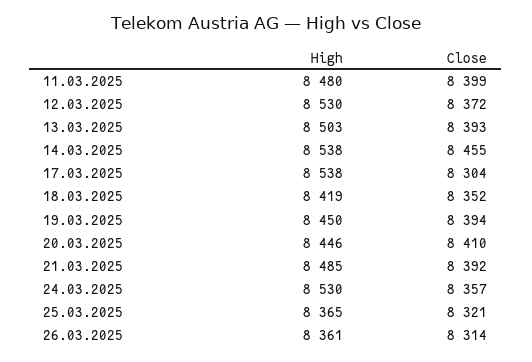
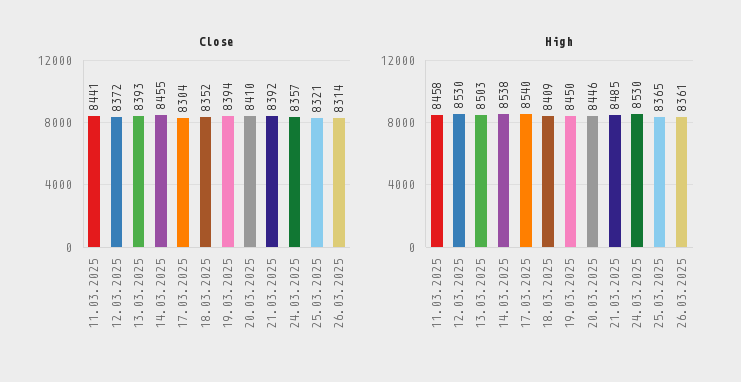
  {
    "High": {
-     "11.03.2025": 8480,
+     "11.03.2025": 8458,
      "12.03.2025": 8530,
      "13.03.2025": 8503,
      "14.03.2025": 8538,
-     "17.03.2025": 8538,
+     "17.03.2025": 8540,
-     "18.03.2025": 8419,
+     "18.03.2025": 8409,
      "19.03.2025": 8450,
      "20.03.2025": 8446,
      "21.03.2025": 8485,
      "24.03.2025": 8530,
      "25.03.2025": 8365,
      "26.03.2025": 8361
    },
    "Close": {
-     "11.03.2025": 8399,
+     "11.03.2025": 8441,
      "12.03.2025": 8372,
      "13.03.2025": 8393,
      "14.03.2025": 8455,
      "17.03.2025": 8304,
      "18.03.2025": 8352,
      "19.03.2025": 8394,
      "20.03.2025": 8410,
      "21.03.2025": 8392,
      "24.03.2025": 8357,
      "25.03.2025": 8321,
      "26.03.2025": 8314
    }
  }

